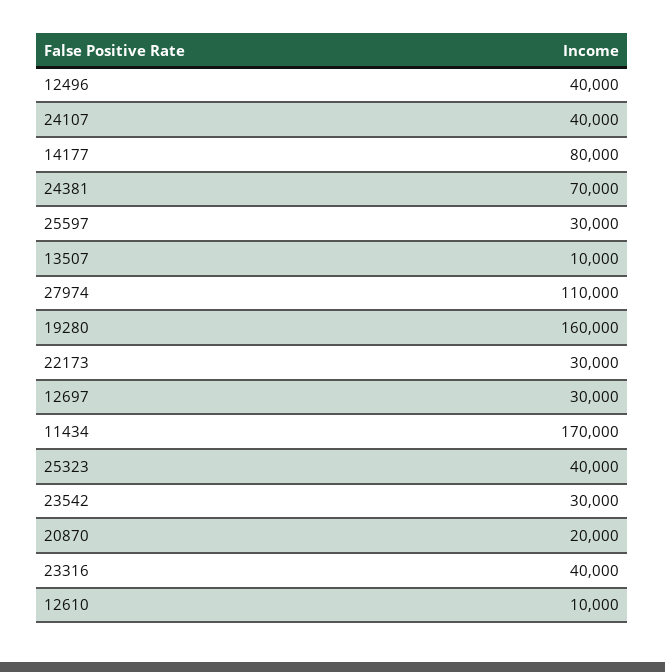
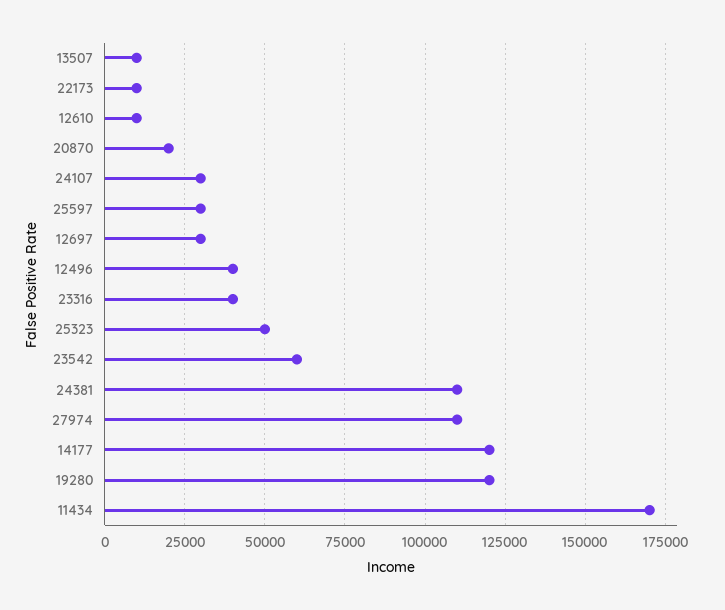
  {
    "12496": 40000,
-   "24107": 40000,
+   "24107": 30000,
-   "14177": 80000,
+   "14177": 120000,
-   "24381": 70000,
+   "24381": 110000,
    "25597": 30000,
    "13507": 10000,
    "27974": 110000,
-   "19280": 160000,
+   "19280": 120000,
-   "22173": 30000,
+   "22173": 10000,
    "12697": 30000,
    "11434": 170000,
-   "25323": 40000,
+   "25323": 50000,
-   "23542": 30000,
+   "23542": 60000,
    "20870": 20000,
    "23316": 40000,
    "12610": 10000
  }

